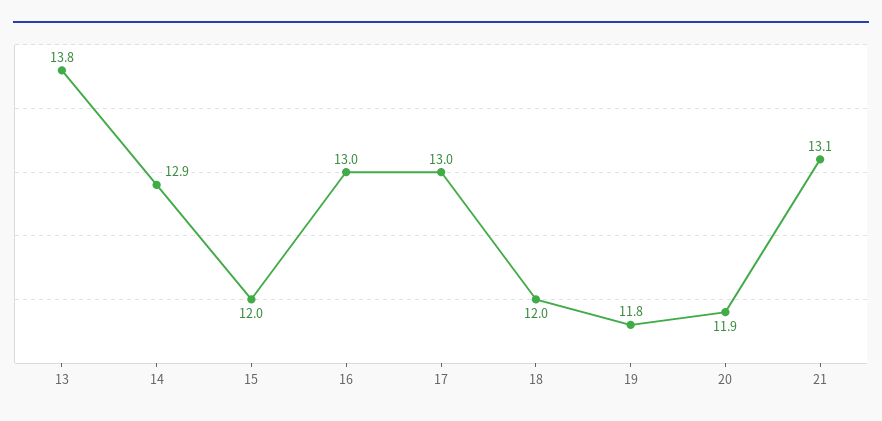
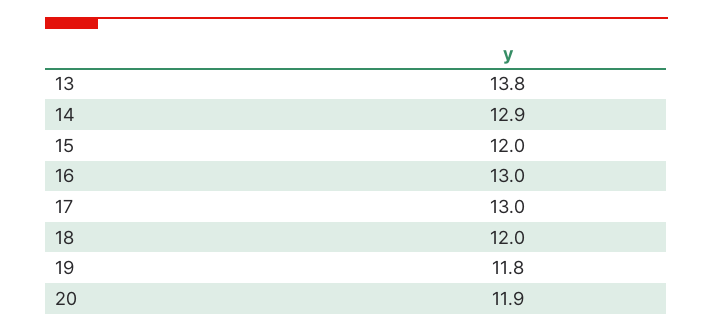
  {
    "13": 13.8,
    "14": 12.9,
    "15": 12,
    "16": 13,
    "17": 13,
    "18": 12,
    "19": 11.8,
-   "20": 11.9,
+   "20": 11.9
-   "21": 13.1
  }

